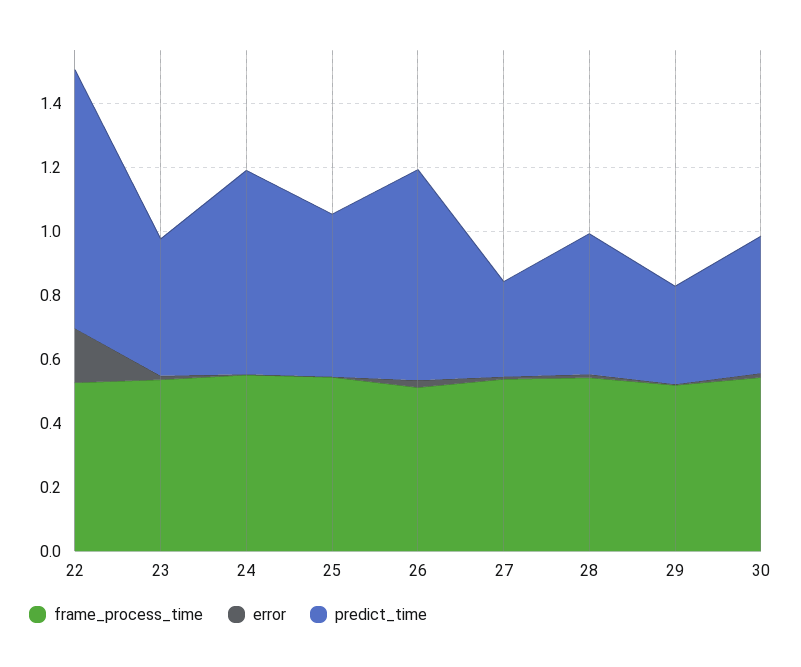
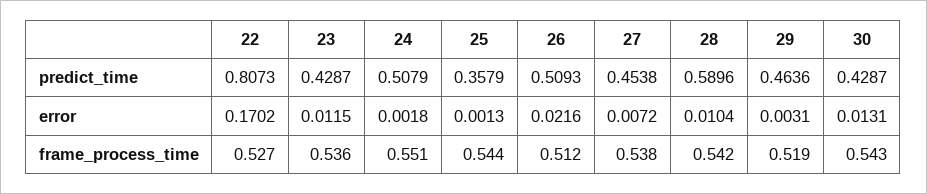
  {
    "frame_process_time": {
      "22": 0.527,
      "23": 0.536,
      "24": 0.551,
      "25": 0.544,
      "26": 0.512,
      "27": 0.538,
      "28": 0.542,
      "29": 0.519,
      "30": 0.543
    },
    "error": {
      "22": 0.1702,
      "23": 0.0115,
      "24": 0.0018,
      "25": 0.0013,
      "26": 0.0216,
      "27": 0.0072,
      "28": 0.0104,
      "29": 0.0031,
      "30": 0.0131
    },
    "predict_time": {
      "22": 0.8073,
      "23": 0.4287,
-     "24": 0.65,
+     "24": 0.5079,
-     "25": 0.5,
+     "25": 0.3579,
-     "26": 0.65,
+     "26": 0.5093,
-     "27": 0.3,
+     "27": 0.4538,
-     "28": 0.45,
+     "28": 0.5896,
-     "29": 0.3,
+     "29": 0.4636,
      "30": 0.4287
    }
  }

